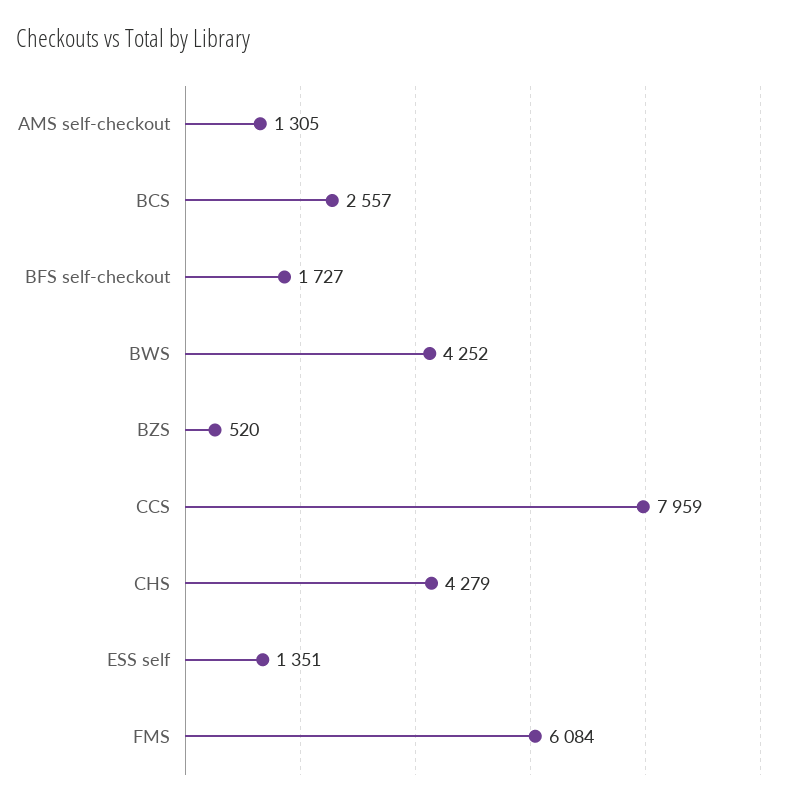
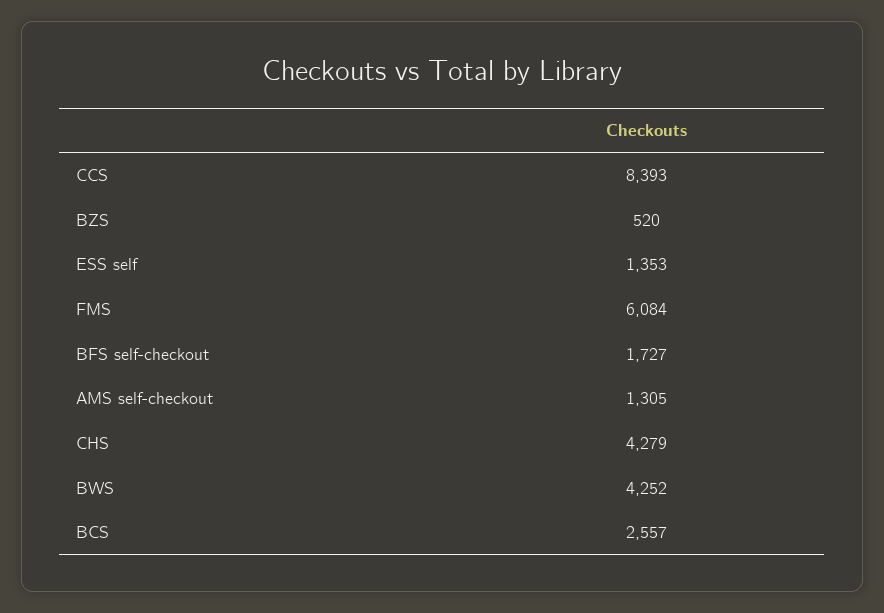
  {
    "AMS self-checkout": 1305,
    "BCS": 2557,
    "BFS self-checkout": 1727,
    "BWS": 4252,
    "BZS": 520,
-   "CCS": 7959,
+   "CCS": 8393,
    "CHS": 4279,
-   "ESS self": 1351,
+   "ESS self": 1353,
    "FMS": 6084
  }

